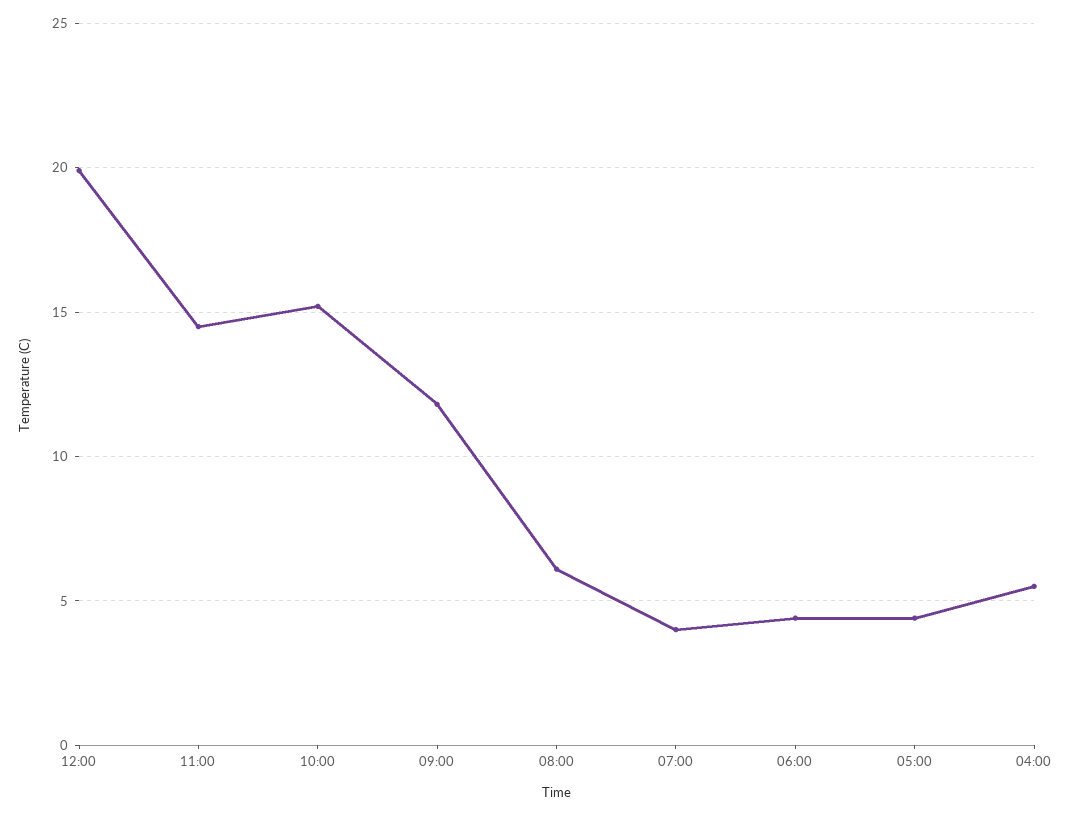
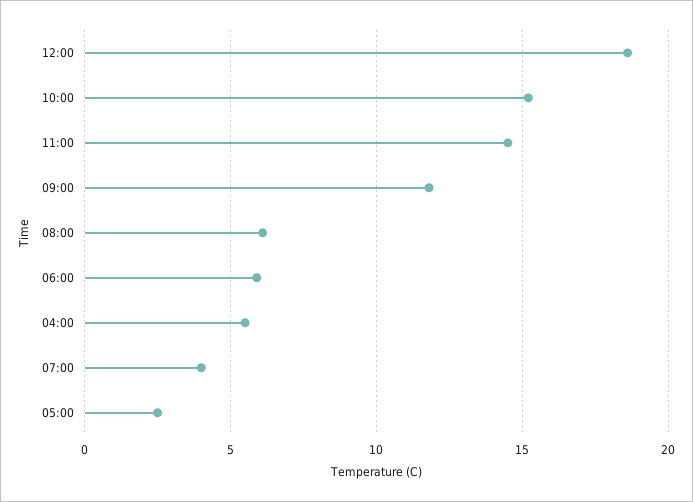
  {
-   "12:00": 20,
+   "12:00": 18.5,
    "11:00": 14.5,
    "10:00": 15,
    "09:00": 12,
    "08:00": 6,
    "07:00": 4,
-   "06:00": 4.5,
+   "06:00": 6,
-   "05:00": 4.5,
+   "05:00": 2.5,
    "04:00": 5.5
  }

